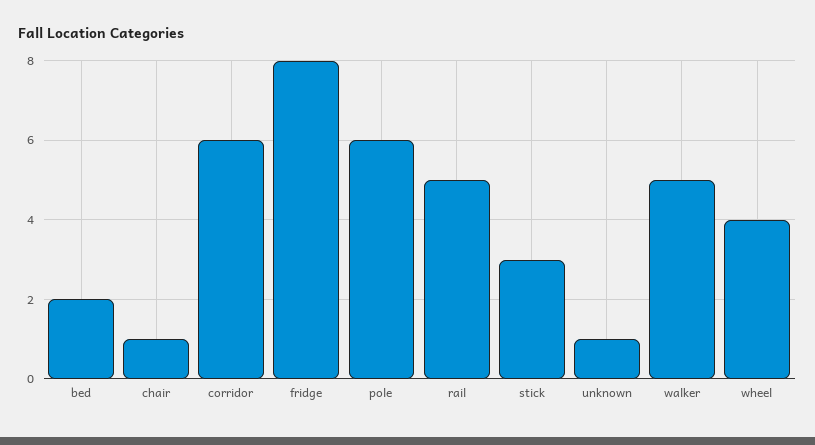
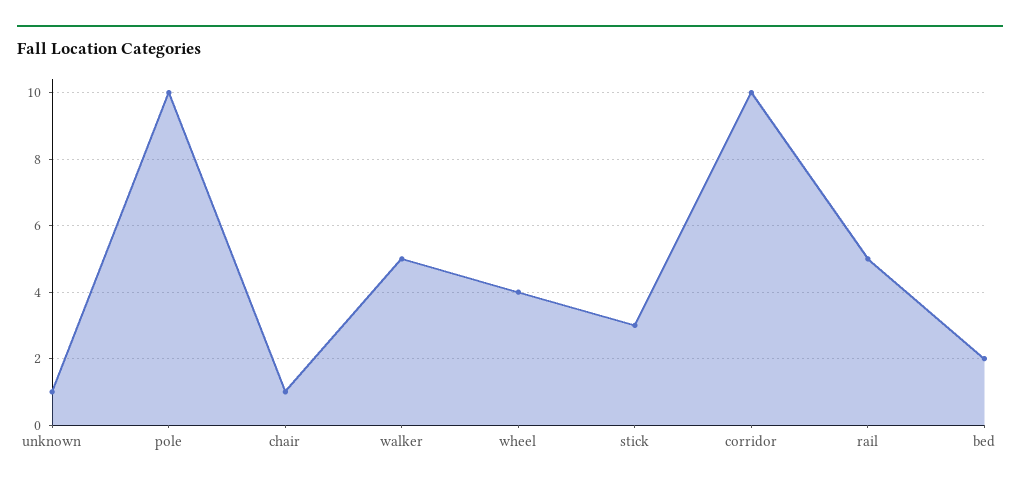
  {
    "bed": 2,
    "chair": 1,
-   "corridor": 6,
+   "corridor": 10,
-   "fridge": 8,
-   "pole": 6,
+   "pole": 10,
    "rail": 5,
    "stick": 3,
    "unknown": 1,
    "walker": 5,
    "wheel": 4
  }

